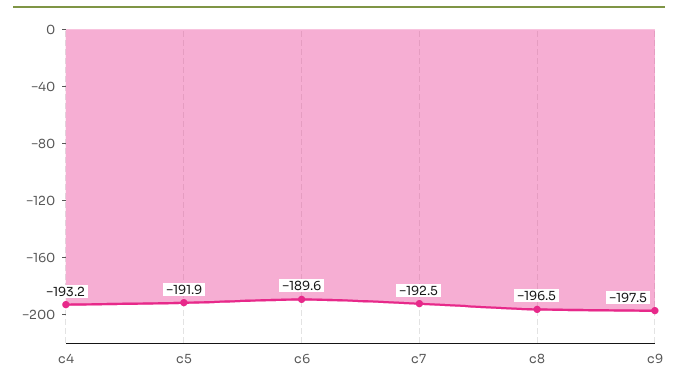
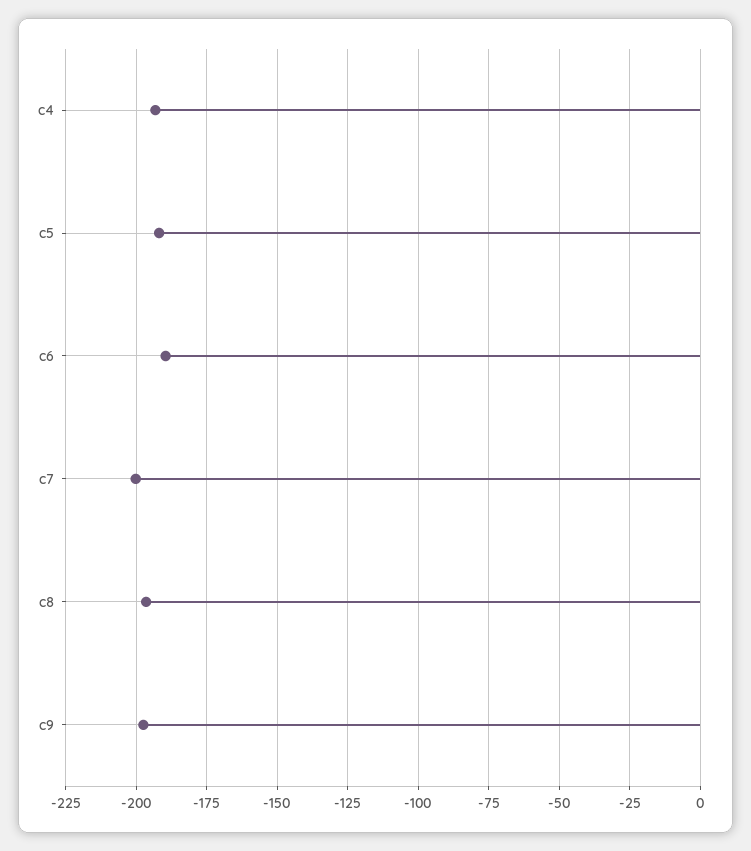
  {
    "c4": -193.2,
    "c5": -191.9,
    "c6": -189.6,
-   "c7": -192.5,
+   "c7": -200,
    "c8": -196.5,
    "c9": -197.5
  }

